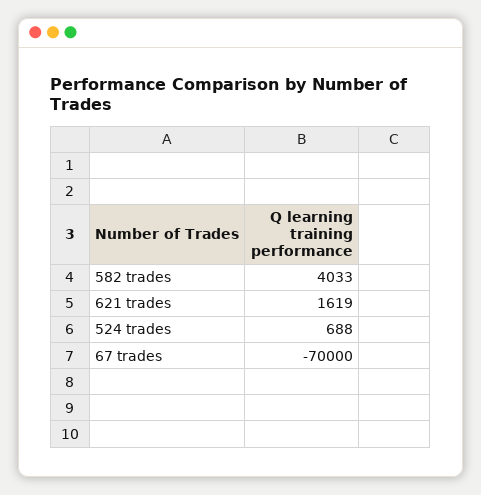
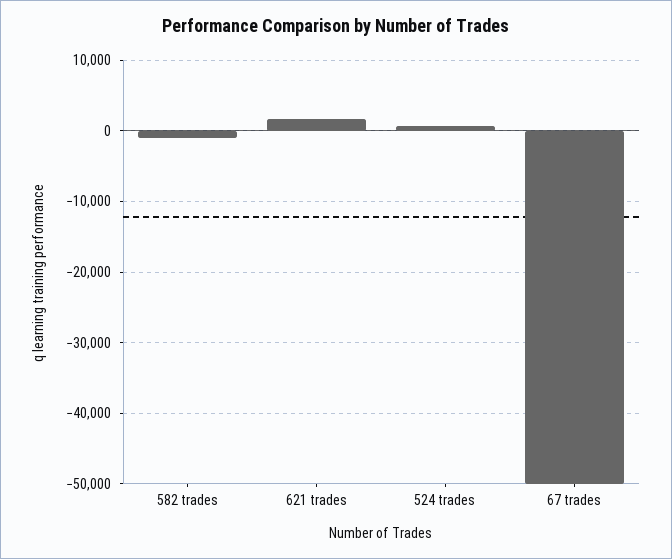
  {
-   "582 trades": 4033,
+   "582 trades": -1000,
    "621 trades": 1619,
    "524 trades": 688,
-   "67 trades": -70000
+   "67 trades": -50000
  }

